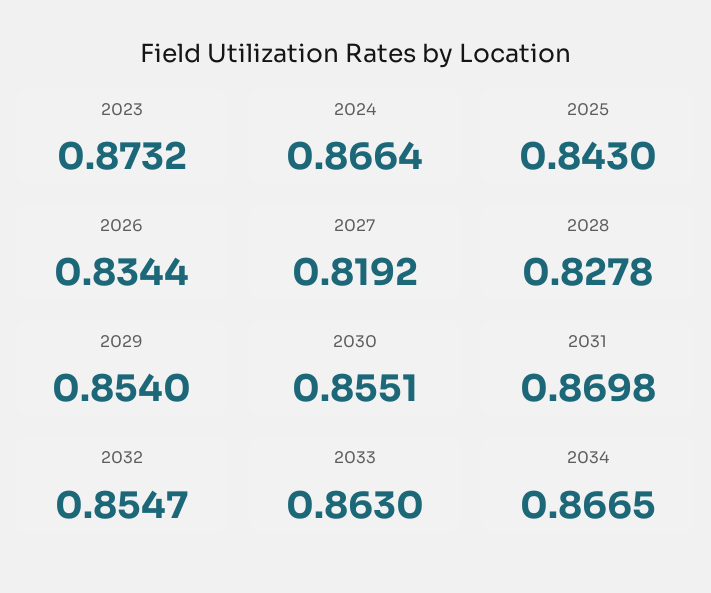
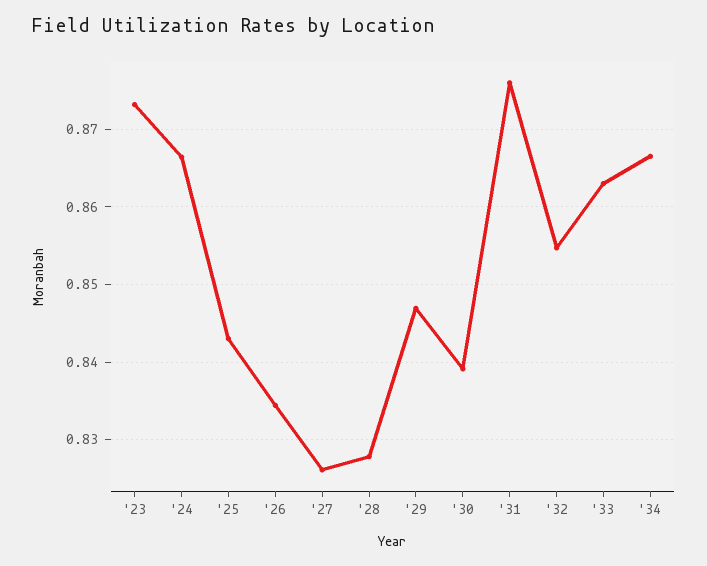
  {
    "2023": 0.8732,
    "2024": 0.8664,
    "2025": 0.843,
    "2026": 0.8344,
-   "2027": 0.8192,
+   "2027": 0.826,
    "2028": 0.8278,
-   "2029": 0.854,
+   "2029": 0.847,
-   "2030": 0.8551,
+   "2030": 0.839,
-   "2031": 0.8698,
+   "2031": 0.876,
    "2032": 0.8547,
    "2033": 0.863,
    "2034": 0.8665
  }

